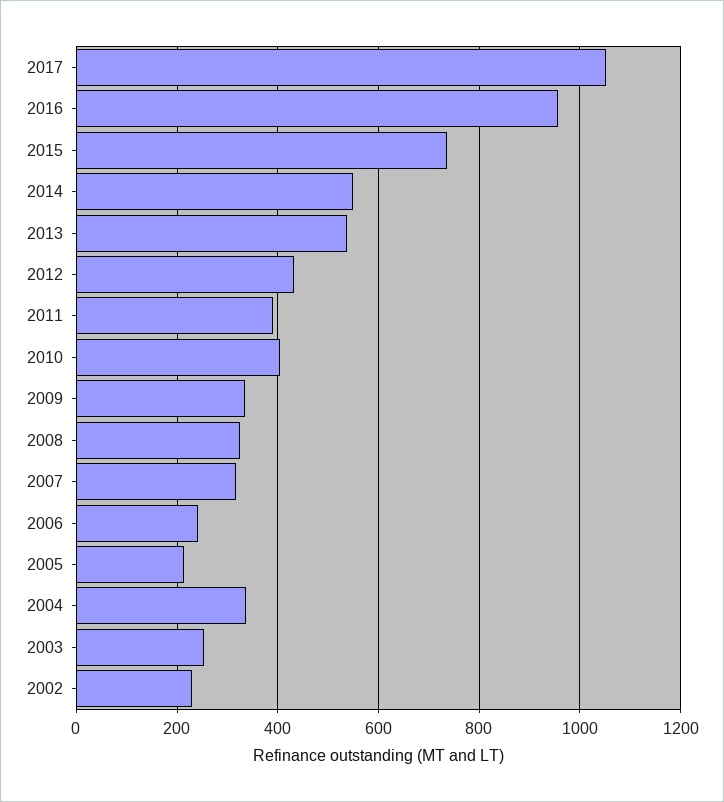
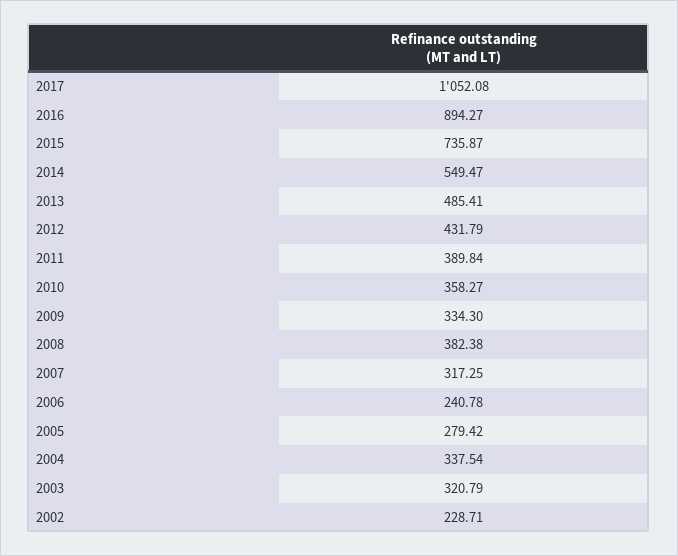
  {
    "2017": 1052.08,
-   "2016": 960,
+   "2016": 894.27,
    "2015": 735.87,
    "2014": 549.47,
-   "2013": 540,
+   "2013": 485.41,
    "2012": 431.79,
    "2011": 389.84,
-   "2010": 400,
+   "2010": 358.27,
    "2009": 334.3,
-   "2008": 320,
+   "2008": 382.38,
    "2007": 317.25,
    "2006": 240.78,
-   "2005": 220,
+   "2005": 279.42,
    "2004": 337.54,
-   "2003": 260,
+   "2003": 320.79,
    "2002": 228.71
  }

